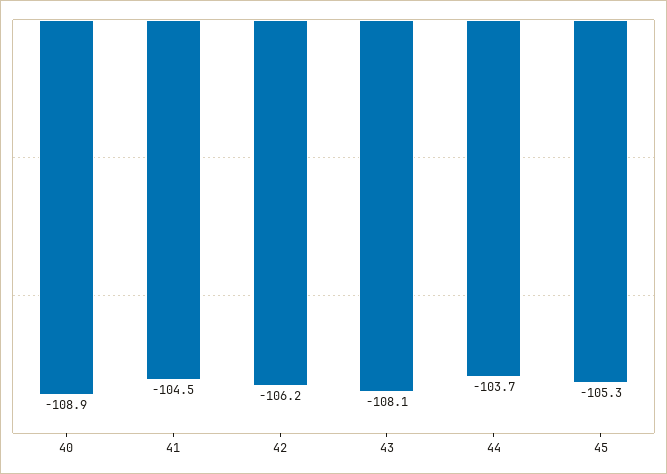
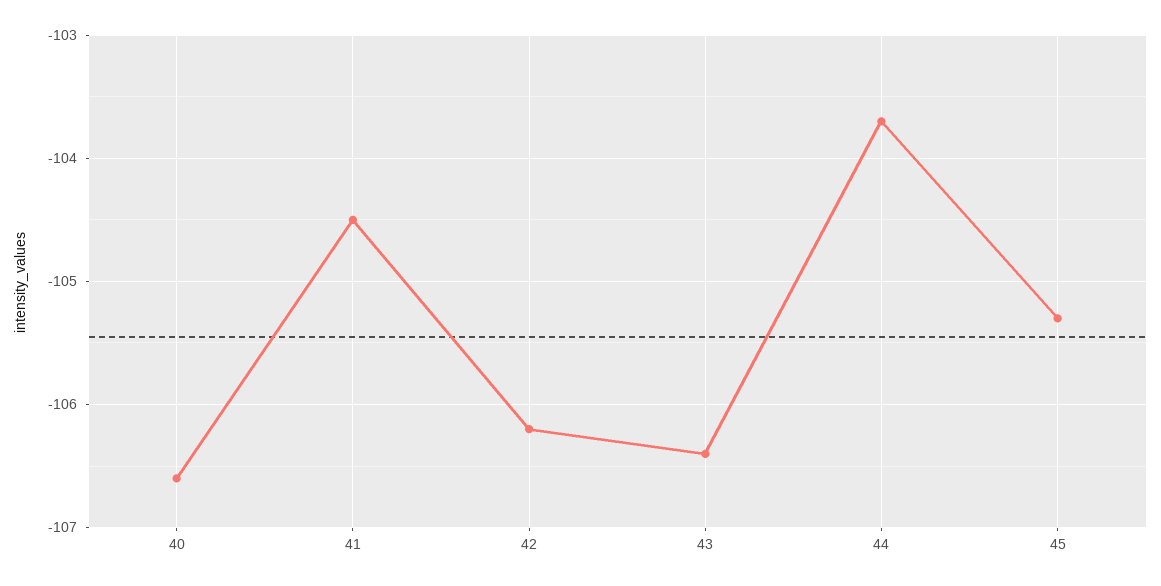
  {
-   "40": -108.9,
+   "40": -106.6,
    "41": -104.5,
    "42": -106.2,
-   "43": -108.1,
+   "43": -106.4,
    "44": -103.7,
    "45": -105.3
  }

